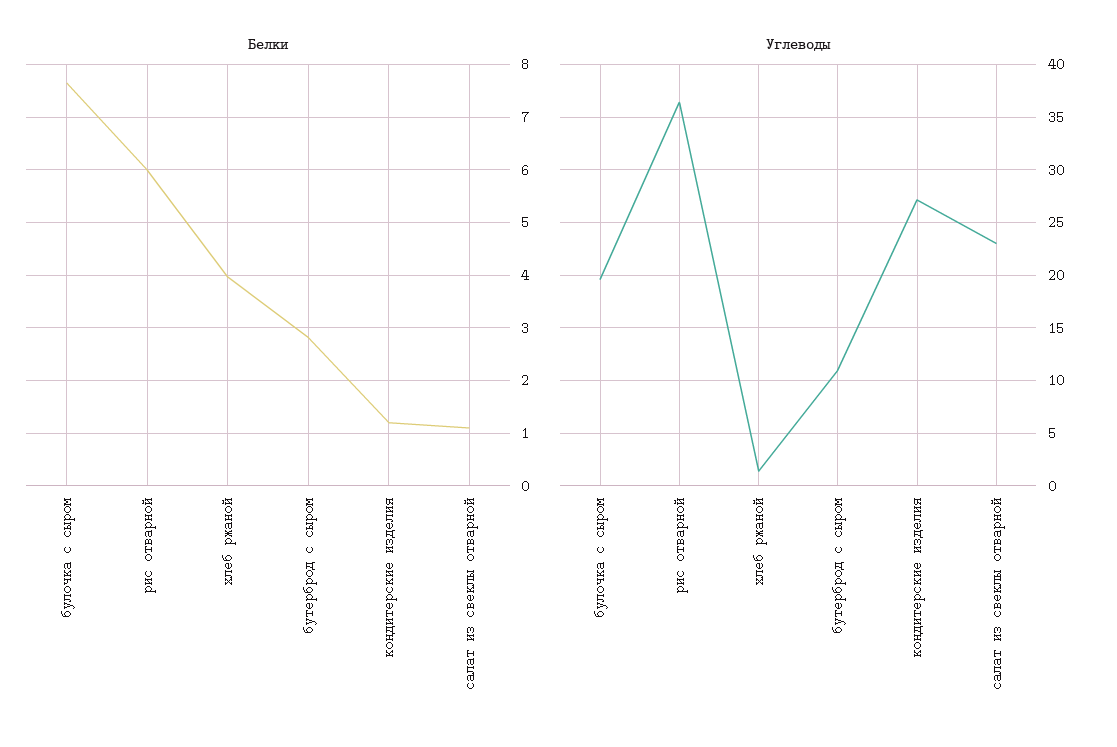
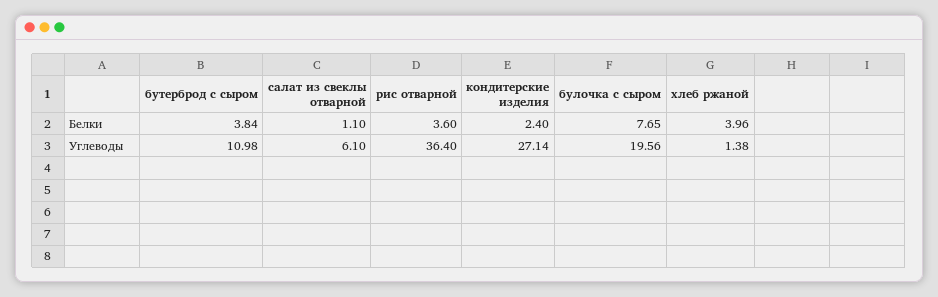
  {
    "Белки": {
      "булочка с сыром": 7.65,
-     "рис отварной": 6,
+     "рис отварной": 3.6,
      "хлеб ржаной": 3.96,
-     "бутерброд с сыром": 2.8,
+     "бутерброд с сыром": 3.84,
-     "кондитерские изделия": 1.2,
+     "кондитерские изделия": 2.4,
      "салат из свеклы отварной": 1.1
    },
    "Углеводы": {
      "булочка с сыром": 19.56,
      "рис отварной": 36.4,
      "хлеб ржаной": 1.38,
      "бутерброд с сыром": 10.98,
      "кондитерские изделия": 27.14,
-     "салат из свеклы отварной": 23
+     "салат из свеклы отварной": 6.1
    }
  }

